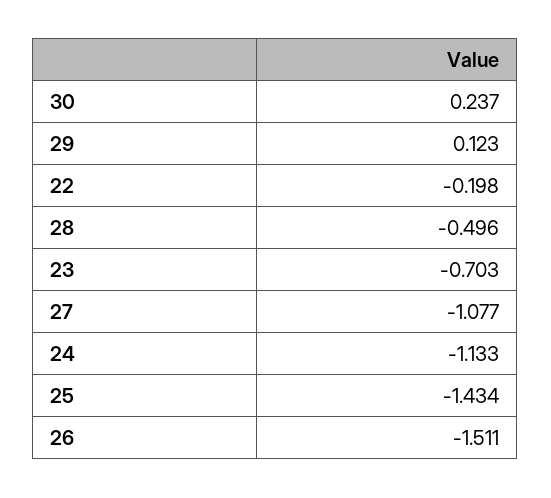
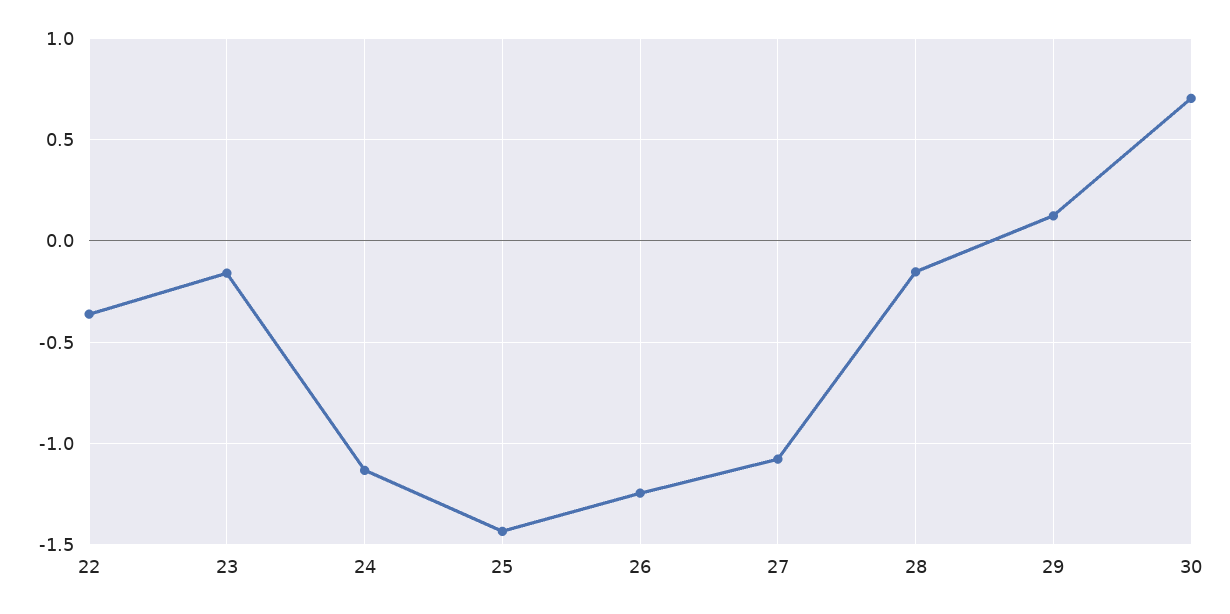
  {
-   "30": 0.237,
+   "30": 0.7,
    "29": 0.123,
-   "22": -0.198,
+   "22": -0.35,
-   "28": -0.496,
+   "28": -0.15,
-   "23": -0.703,
+   "23": -0.15,
    "27": -1.077,
    "24": -1.133,
    "25": -1.434,
-   "26": -1.511
+   "26": -1.25
  }

